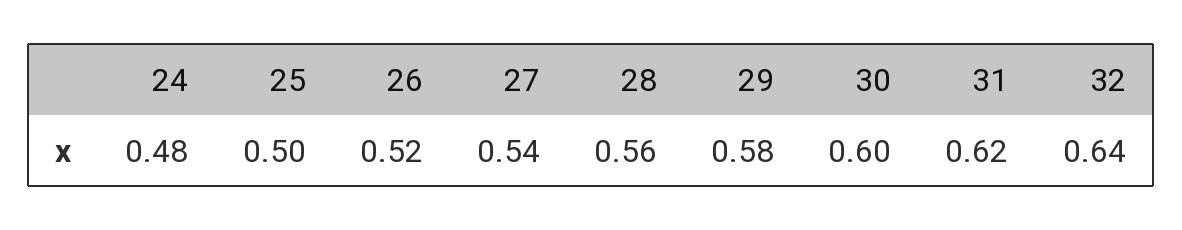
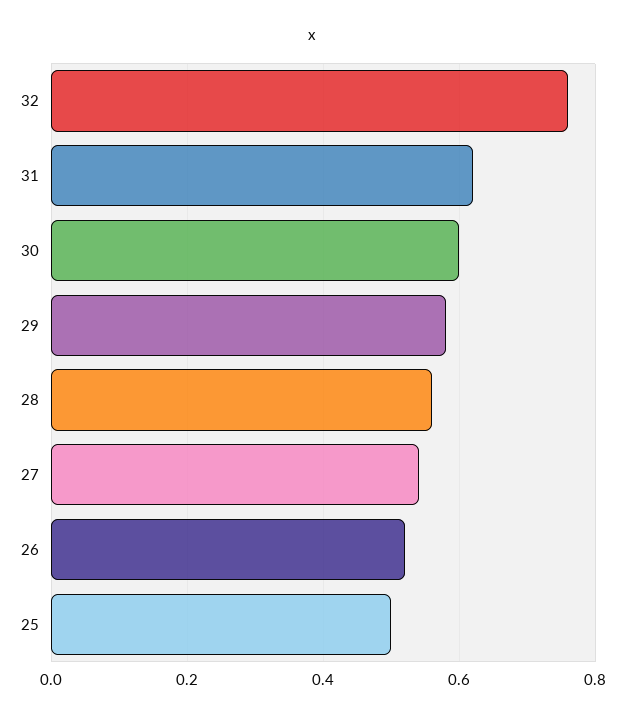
  {
-   "24": 0.48,
    "25": 0.5,
    "26": 0.52,
    "27": 0.54,
    "28": 0.56,
    "29": 0.58,
    "30": 0.6,
    "31": 0.62,
-   "32": 0.64
+   "32": 0.75
  }

